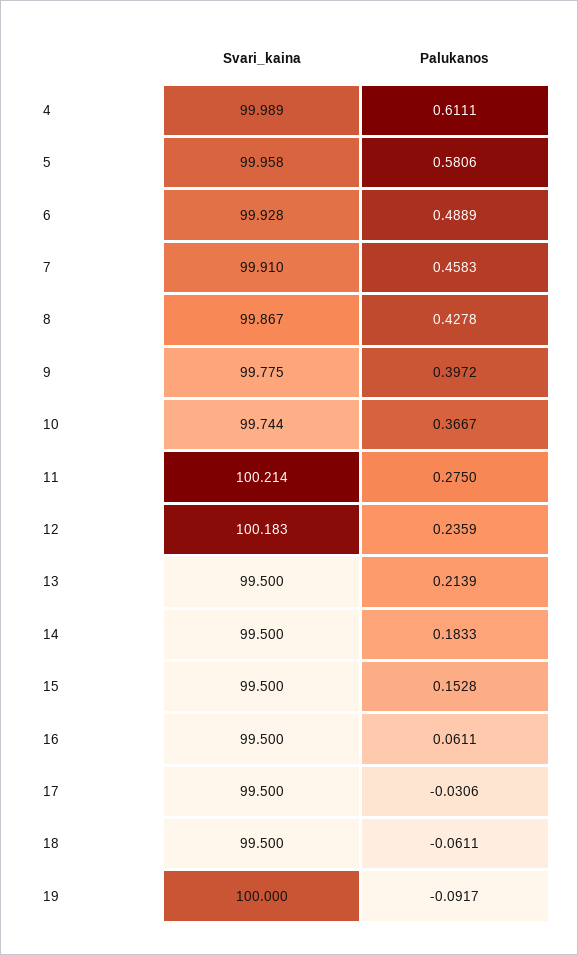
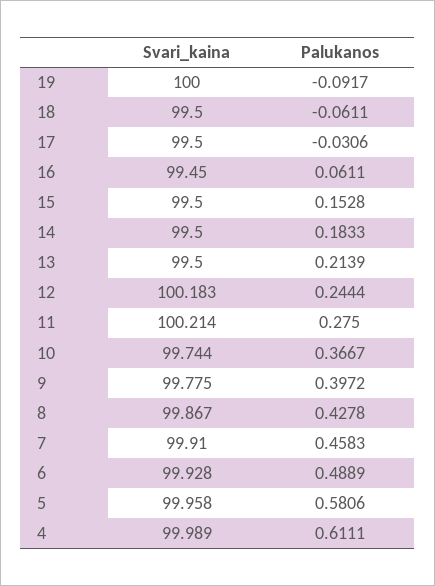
  {
    "Svari_kaina": {
      "4": 99.989,
      "5": 99.958,
      "6": 99.928,
      "7": 99.91,
      "8": 99.867,
      "9": 99.775,
      "10": 99.744,
      "11": 100.214,
      "12": 100.183,
      "13": 99.5,
      "14": 99.5,
      "15": 99.5,
-     "16": 99.5,
+     "16": 99.45,
      "17": 99.5,
      "18": 99.5,
      "19": 100
    },
    "Palukanos": {
      "4": 0.6111,
      "5": 0.5806,
      "6": 0.4889,
      "7": 0.4583,
      "8": 0.4278,
      "9": 0.3972,
      "10": 0.3667,
      "11": 0.275,
-     "12": 0.2359,
+     "12": 0.2444,
      "13": 0.2139,
      "14": 0.1833,
      "15": 0.1528,
      "16": 0.0611,
      "17": -0.0306,
      "18": -0.0611,
      "19": -0.0917
    }
  }

